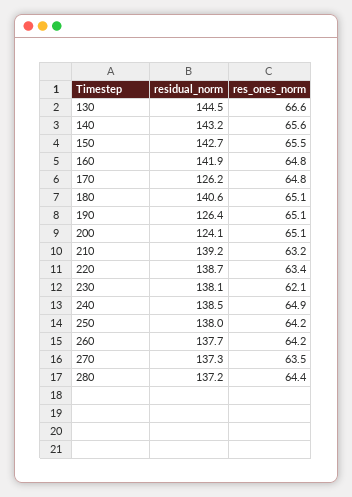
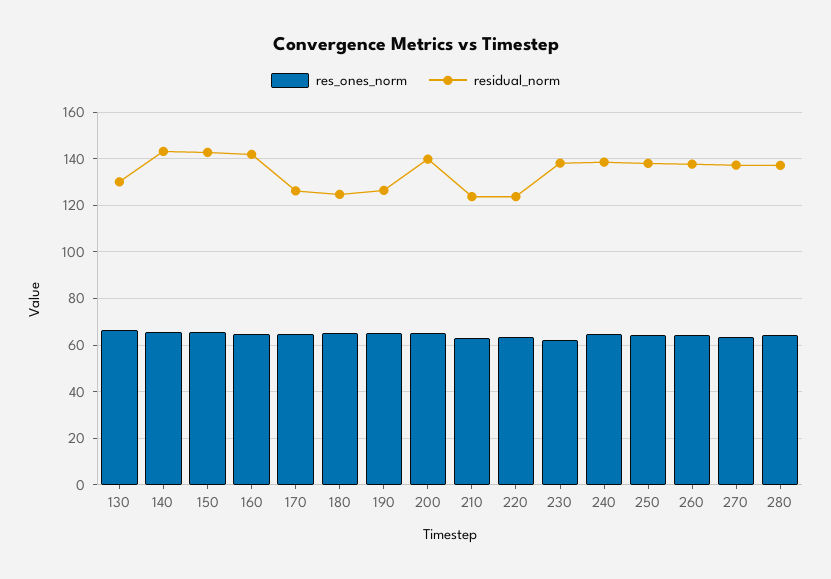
  {
    "residual_norm": {
-     "130": 144.5,
+     "130": 130,
      "140": 143.2,
      "150": 142.7,
      "160": 141.9,
      "170": 126.2,
-     "180": 140.6,
+     "180": 125,
      "190": 126.4,
-     "200": 124.1,
+     "200": 140,
-     "210": 139.2,
+     "210": 125,
-     "220": 138.7,
+     "220": 125,
      "230": 138.1,
      "240": 138.5,
      "250": 138,
      "260": 137.7,
      "270": 137.3,
      "280": 137.2
    },
    "res_ones_norm": {
      "130": 66.6,
      "140": 65.6,
      "150": 65.5,
      "160": 64.8,
      "170": 64.8,
      "180": 65.1,
      "190": 65.1,
      "200": 65.1,
      "210": 63.2,
      "220": 63.4,
      "230": 62.1,
      "240": 64.9,
      "250": 64.2,
      "260": 64.2,
      "270": 63.5,
      "280": 64.4
    }
  }

